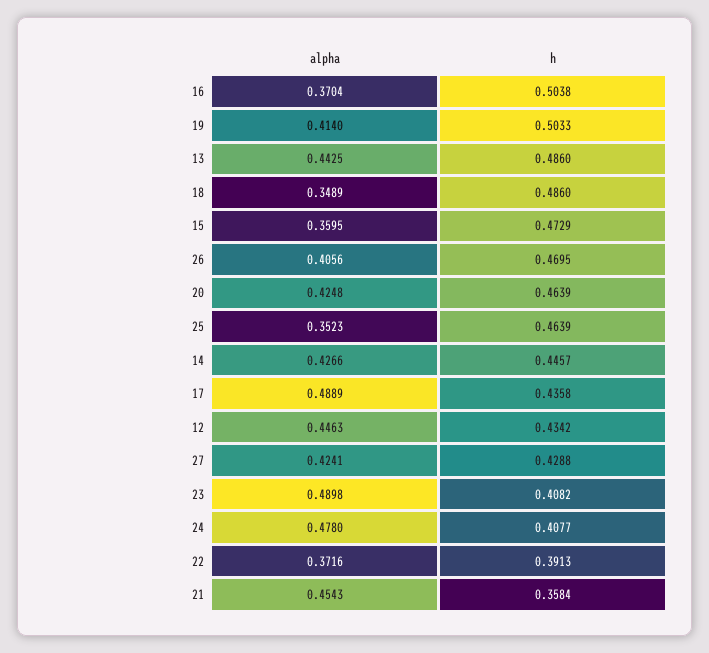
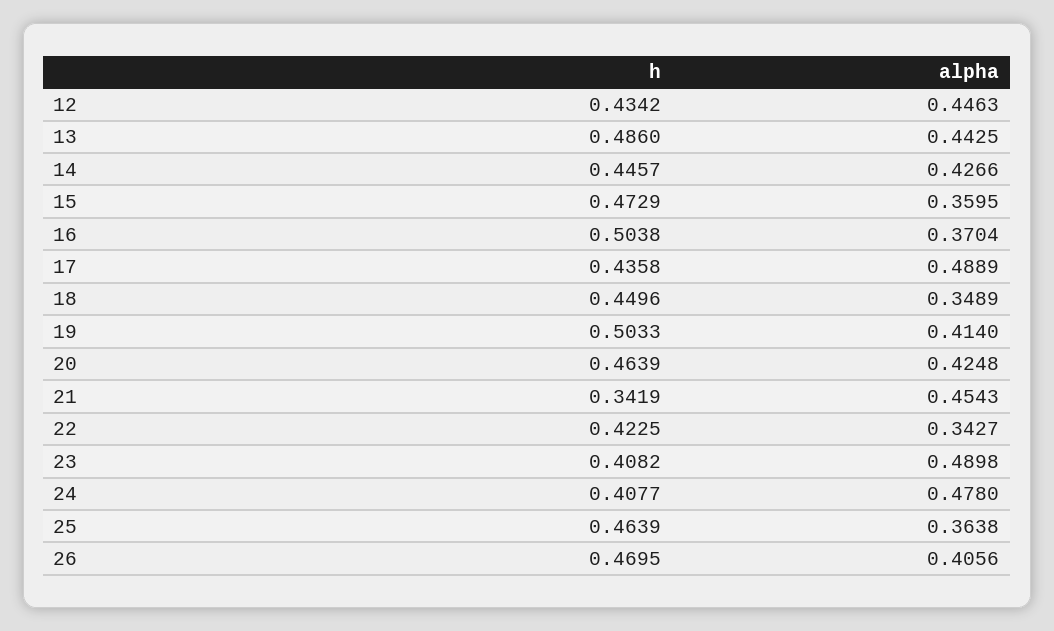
  {
    "alpha": {
      "16": 0.3704,
      "19": 0.414,
      "13": 0.4425,
      "18": 0.3489,
      "15": 0.3595,
      "26": 0.4056,
      "20": 0.4248,
-     "25": 0.3523,
+     "25": 0.3638,
      "14": 0.4266,
      "17": 0.4889,
      "12": 0.4463,
-     "27": 0.4241,
      "23": 0.4898,
      "24": 0.478,
-     "22": 0.3716,
+     "22": 0.3427,
      "21": 0.4543
    },
    "h": {
      "16": 0.5038,
      "19": 0.5033,
      "13": 0.486,
-     "18": 0.486,
+     "18": 0.4496,
      "15": 0.4729,
      "26": 0.4695,
      "20": 0.4639,
      "25": 0.4639,
      "14": 0.4457,
      "17": 0.4358,
      "12": 0.4342,
-     "27": 0.4288,
      "23": 0.4082,
      "24": 0.4077,
-     "22": 0.3913,
+     "22": 0.4225,
-     "21": 0.3584
+     "21": 0.3419
    }
  }

